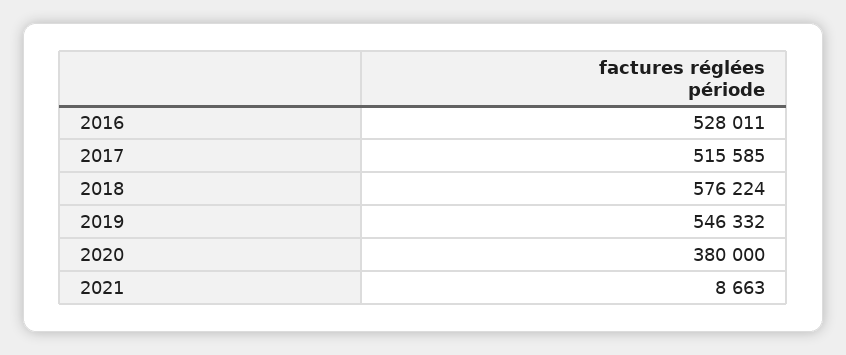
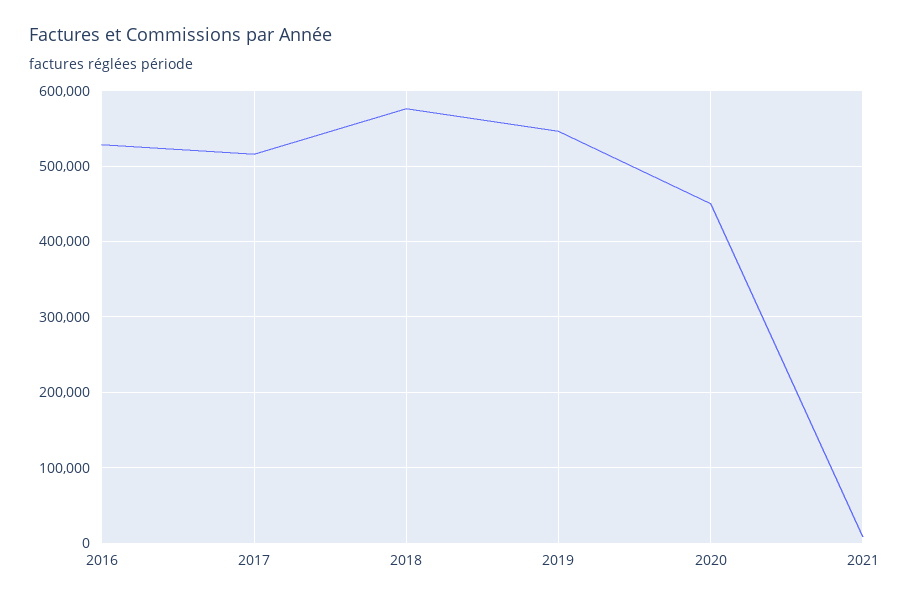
  {
    "2016": 528011,
    "2017": 515585,
    "2018": 576224,
    "2019": 546332,
-   "2020": 380000,
+   "2020": 450000,
    "2021": 8663
  }

